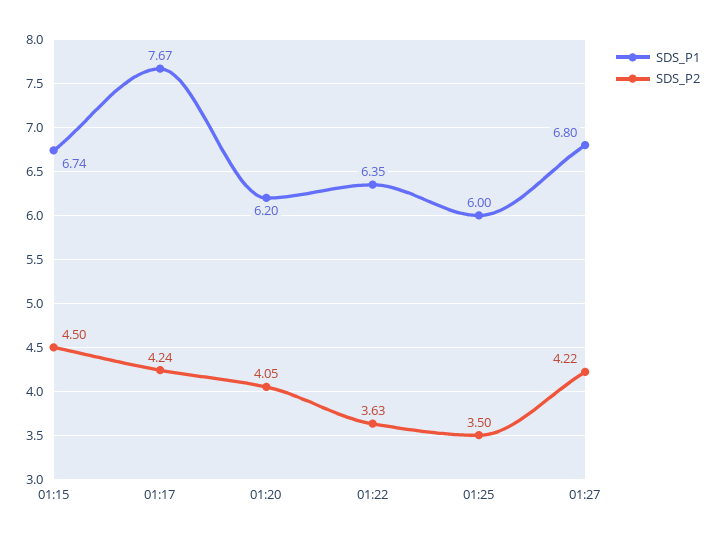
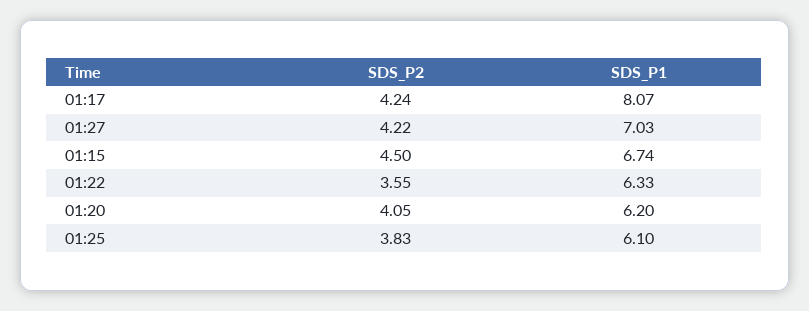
  {
    "SDS_P1": {
      "01:15": 6.74,
-     "01:17": 7.67,
+     "01:17": 8.07,
      "01:20": 6.2,
-     "01:22": 6.35,
+     "01:22": 6.33,
-     "01:25": 6,
+     "01:25": 6.1,
-     "01:27": 6.8
+     "01:27": 7.03
    },
    "SDS_P2": {
      "01:15": 4.5,
      "01:17": 4.24,
      "01:20": 4.05,
-     "01:22": 3.63,
+     "01:22": 3.55,
-     "01:25": 3.5,
+     "01:25": 3.83,
      "01:27": 4.22
    }
  }

